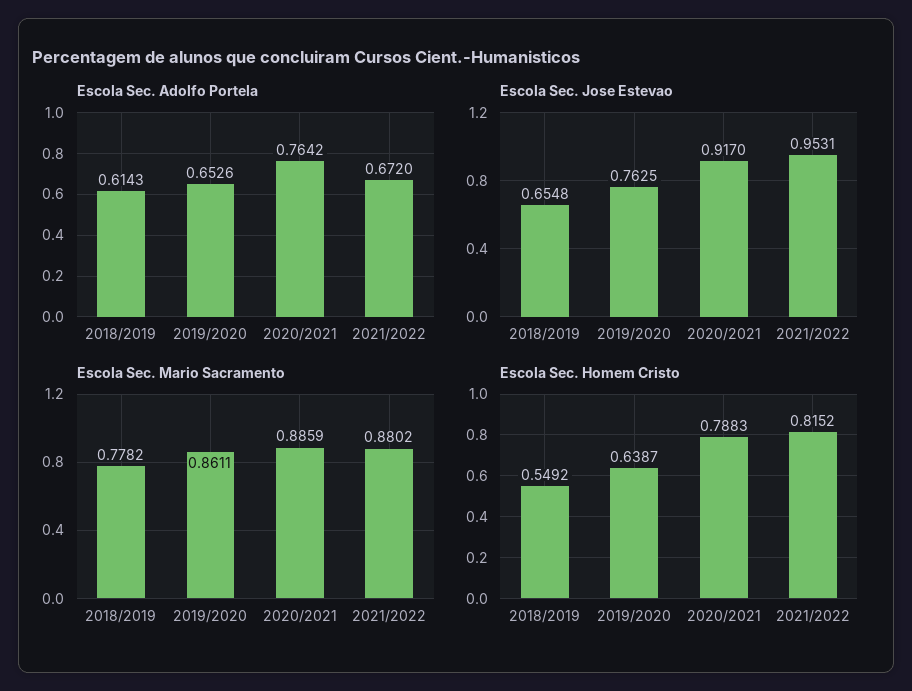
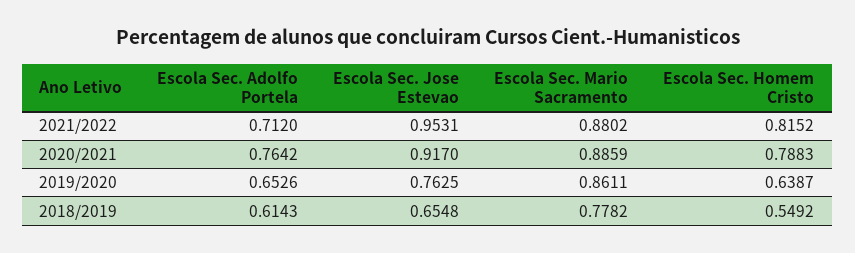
  {
    "Escola Sec. Adolfo Portela": {
      "2018/2019": 0.6143,
      "2019/2020": 0.6526,
      "2020/2021": 0.7642,
-     "2021/2022": 0.672
+     "2021/2022": 0.712
    },
    "Escola Sec. Jose Estevao": {
      "2018/2019": 0.6548,
      "2019/2020": 0.7625,
      "2020/2021": 0.917,
      "2021/2022": 0.9531
    },
    "Escola Sec. Mario Sacramento": {
      "2018/2019": 0.7782,
      "2019/2020": 0.8611,
      "2020/2021": 0.8859,
      "2021/2022": 0.8802
    },
    "Escola Sec. Homem Cristo": {
      "2018/2019": 0.5492,
      "2019/2020": 0.6387,
      "2020/2021": 0.7883,
      "2021/2022": 0.8152
    }
  }

